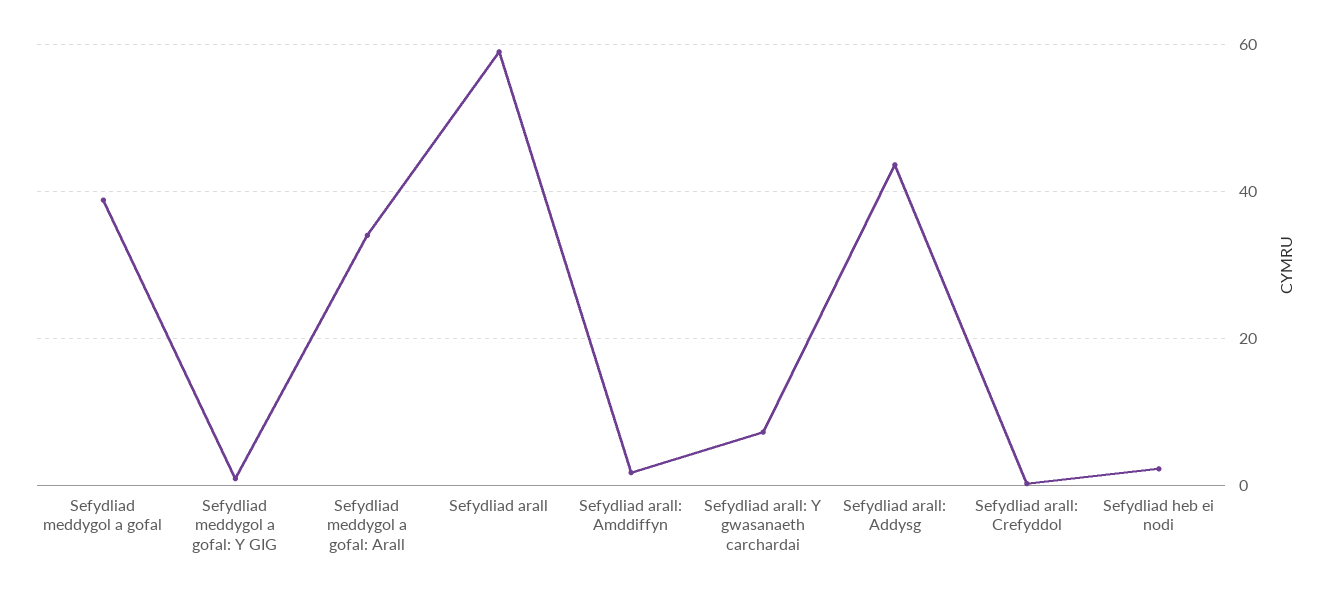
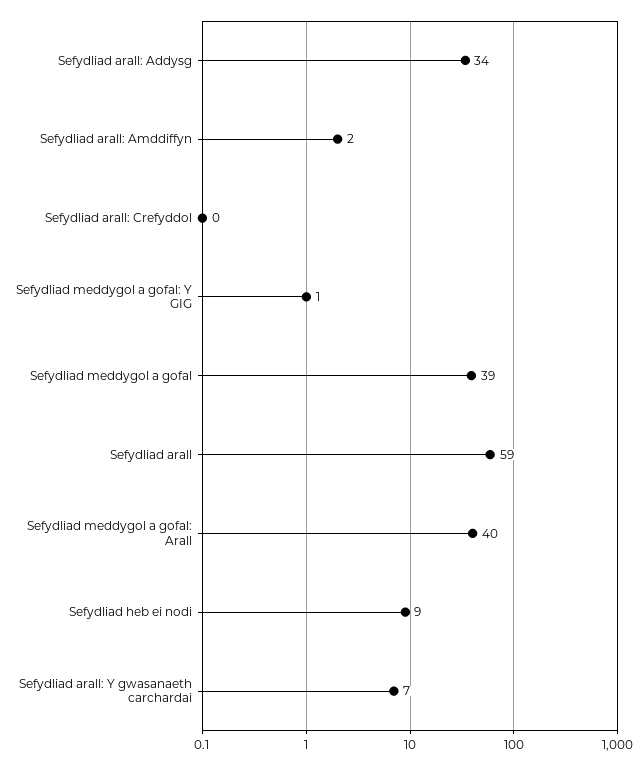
  {
    "Sefydliad meddygol a gofal": 39,
    "Sefydliad meddygol a gofal: Y GIG": 1,
-   "Sefydliad meddygol a gofal: Arall": 34,
+   "Sefydliad meddygol a gofal: Arall": 40,
    "Sefydliad arall": 59,
    "Sefydliad arall: Amddiffyn": 2,
    "Sefydliad arall: Y gwasanaeth carchardai": 7,
-   "Sefydliad arall: Addysg": 44,
+   "Sefydliad arall: Addysg": 34,
    "Sefydliad arall: Crefyddol": 0,
-   "Sefydliad heb ei nodi": 2
+   "Sefydliad heb ei nodi": 9
  }

